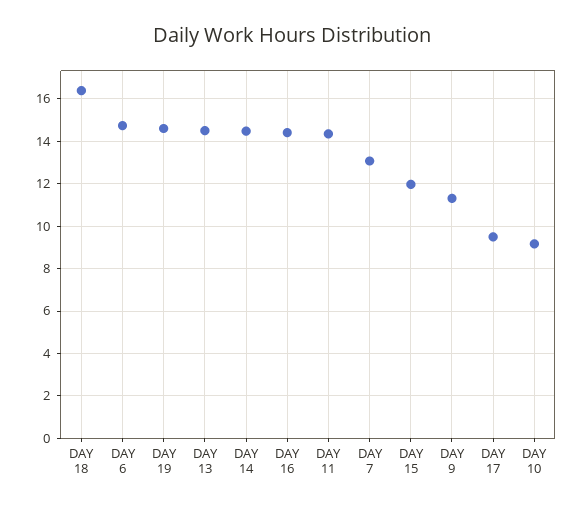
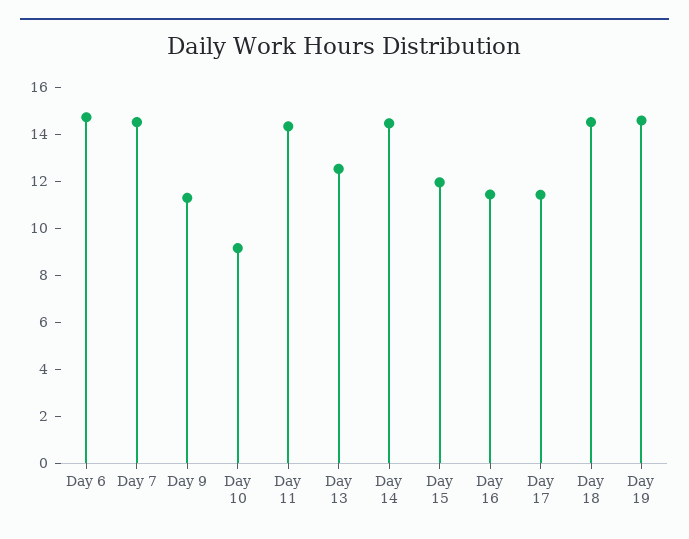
  {
-   "DAY 18": 16.5,
+   "DAY 18": 14.5,
    "DAY 6": 14.5,
    "DAY 19": 14.5,
-   "DAY 13": 14.5,
+   "DAY 13": 12.5,
    "DAY 14": 14.5,
-   "DAY 16": 14.5,
+   "DAY 16": 11.5,
    "DAY 11": 14.5,
-   "DAY 7": 13,
+   "DAY 7": 14.5,
    "DAY 15": 12,
    "DAY 9": 11.5,
-   "DAY 17": 9.5,
+   "DAY 17": 11.5,
    "DAY 10": 9
  }

